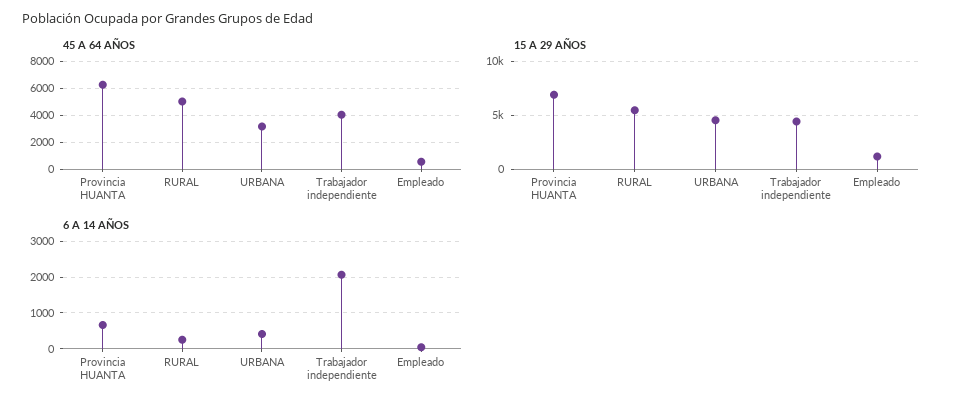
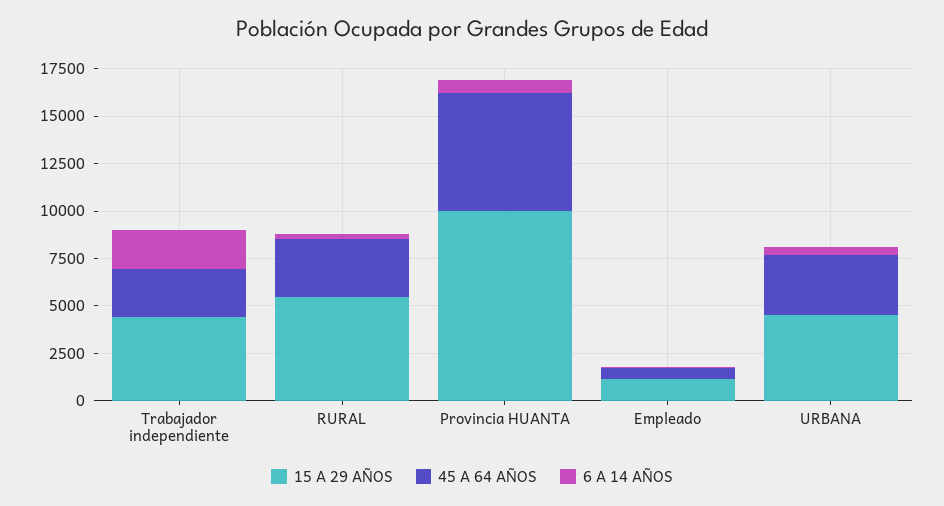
  {
    "45 A 64 AÑOS": {
      "Provincia HUANTA": 6500,
-     "RURAL": 5000,
+     "RURAL": 3000,
      "URBANA": 3000,
-     "Trabajador independiente": 4000,
+     "Trabajador independiente": 2500,
      "Empleado": 500
    },
    "15 A 29 AÑOS": {
-     "Provincia HUANTA": 7000,
+     "Provincia HUANTA": 10000,
      "RURAL": 5500,
      "URBANA": 4500,
      "Trabajador independiente": 4500,
      "Empleado": 1000
    },
    "6 A 14 AÑOS": {
      "Provincia HUANTA": 600,
      "RURAL": 200,
      "URBANA": 400,
      "Trabajador independiente": 2000,
      "Empleado": 0
    }
  }

